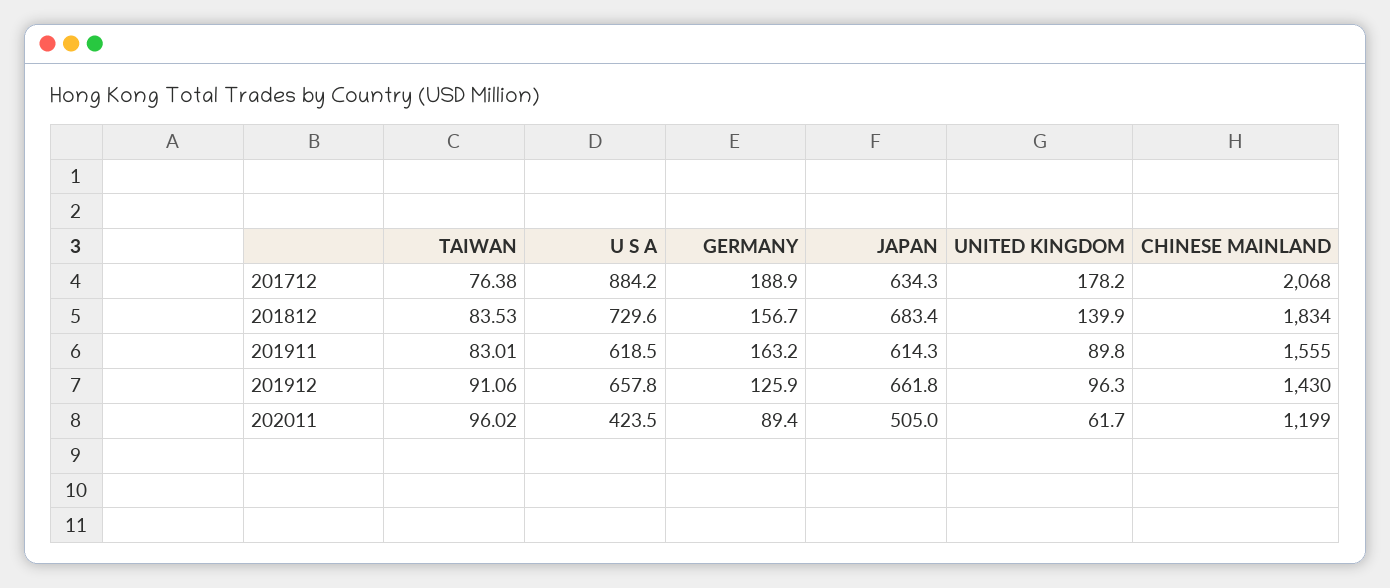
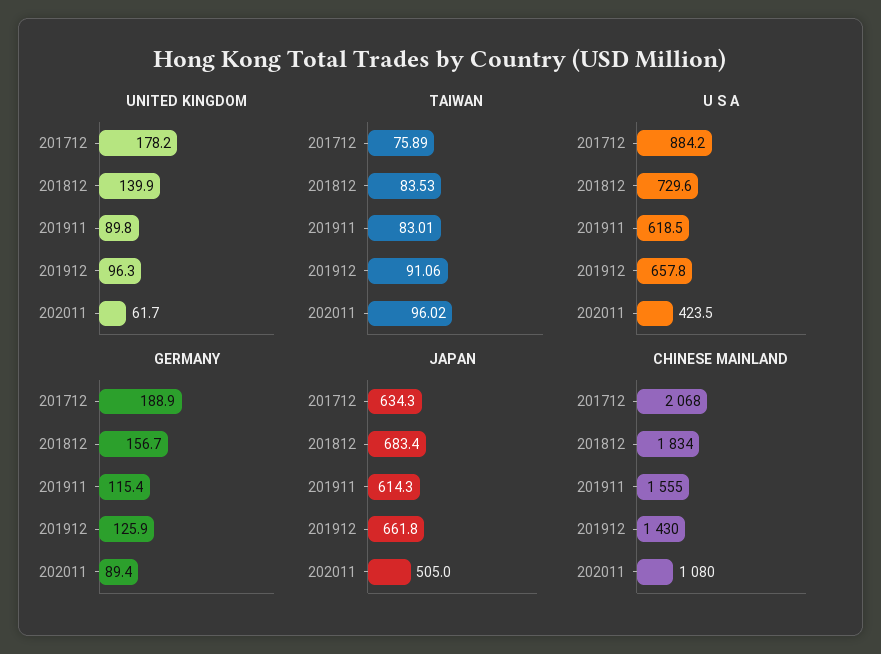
  {
    "TAIWAN": {
-     "201712": 76.38,
+     "201712": 75.89,
      "201812": 83.53,
      "201911": 83.01,
      "201912": 91.06,
      "202011": 96.02
    },
    "U S A": {
      "201712": 884.2,
      "201812": 729.6,
      "201911": 618.5,
      "201912": 657.8,
      "202011": 423.5
    },
    "GERMANY": {
      "201712": 188.9,
      "201812": 156.7,
-     "201911": 163.2,
+     "201911": 115.4,
      "201912": 125.9,
      "202011": 89.4
    },
    "JAPAN": {
      "201712": 634.3,
      "201812": 683.4,
      "201911": 614.3,
      "201912": 661.8,
      "202011": 505
    },
    "UNITED KINGDOM": {
      "201712": 178.2,
      "201812": 139.9,
      "201911": 89.8,
      "201912": 96.3,
      "202011": 61.7
    },
    "CHINESE MAINLAND": {
      "201712": 2068,
      "201812": 1834,
      "201911": 1555,
      "201912": 1430,
-     "202011": 1199
+     "202011": 1080
    }
  }

